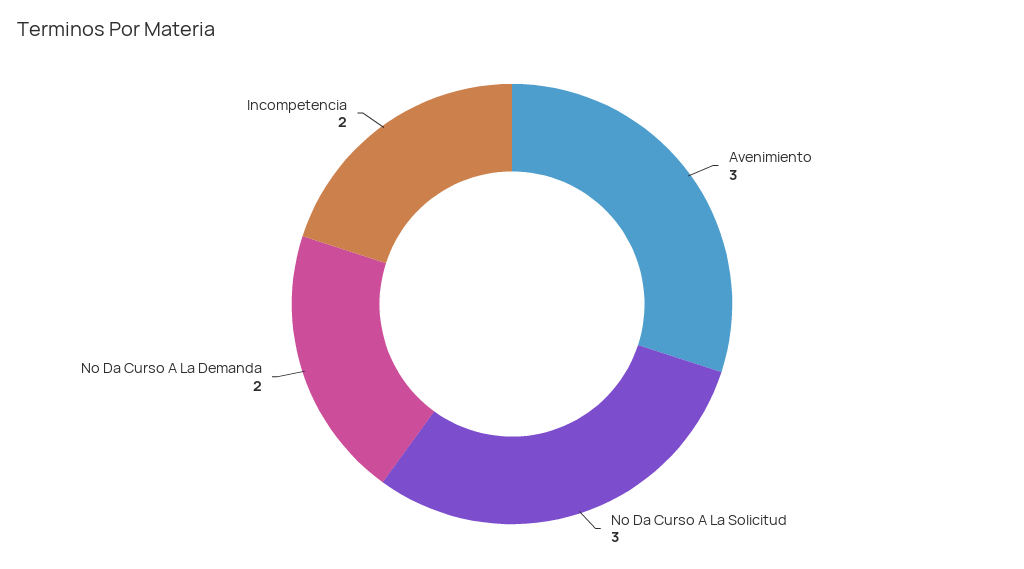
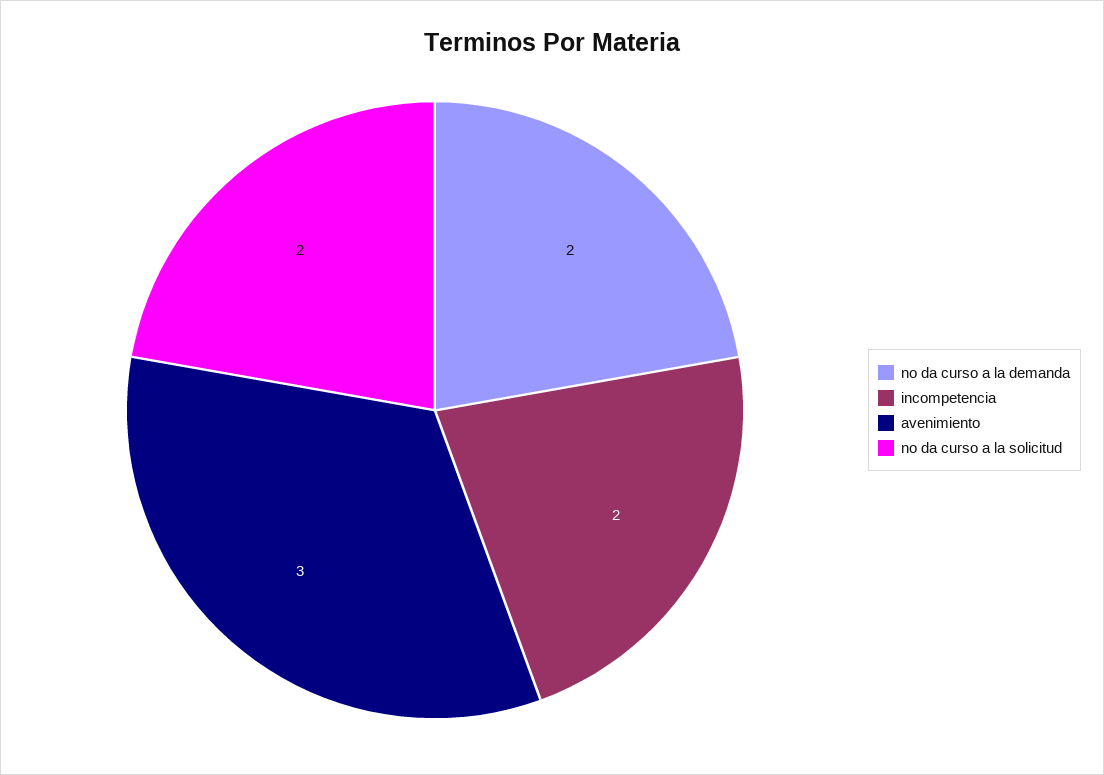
  {
    "Avenimiento": 3,
-   "No Da Curso A La Solicitud": 3,
+   "No Da Curso A La Solicitud": 2,
    "No Da Curso A La Demanda": 2,
    "Incompetencia": 2
  }

